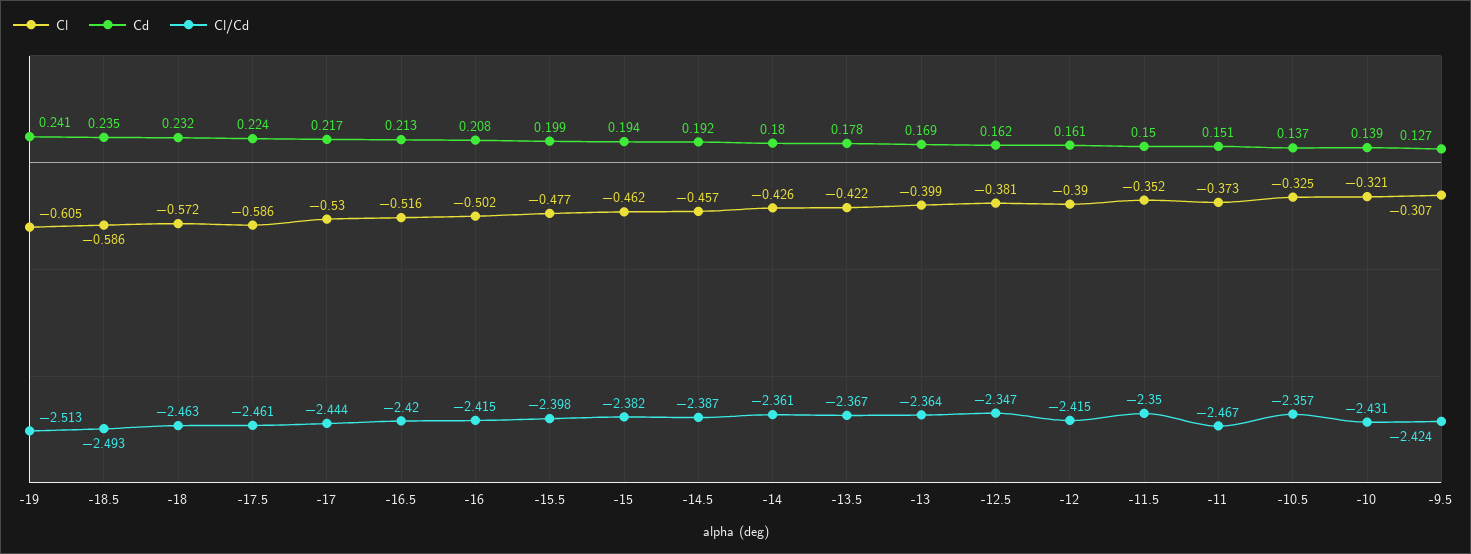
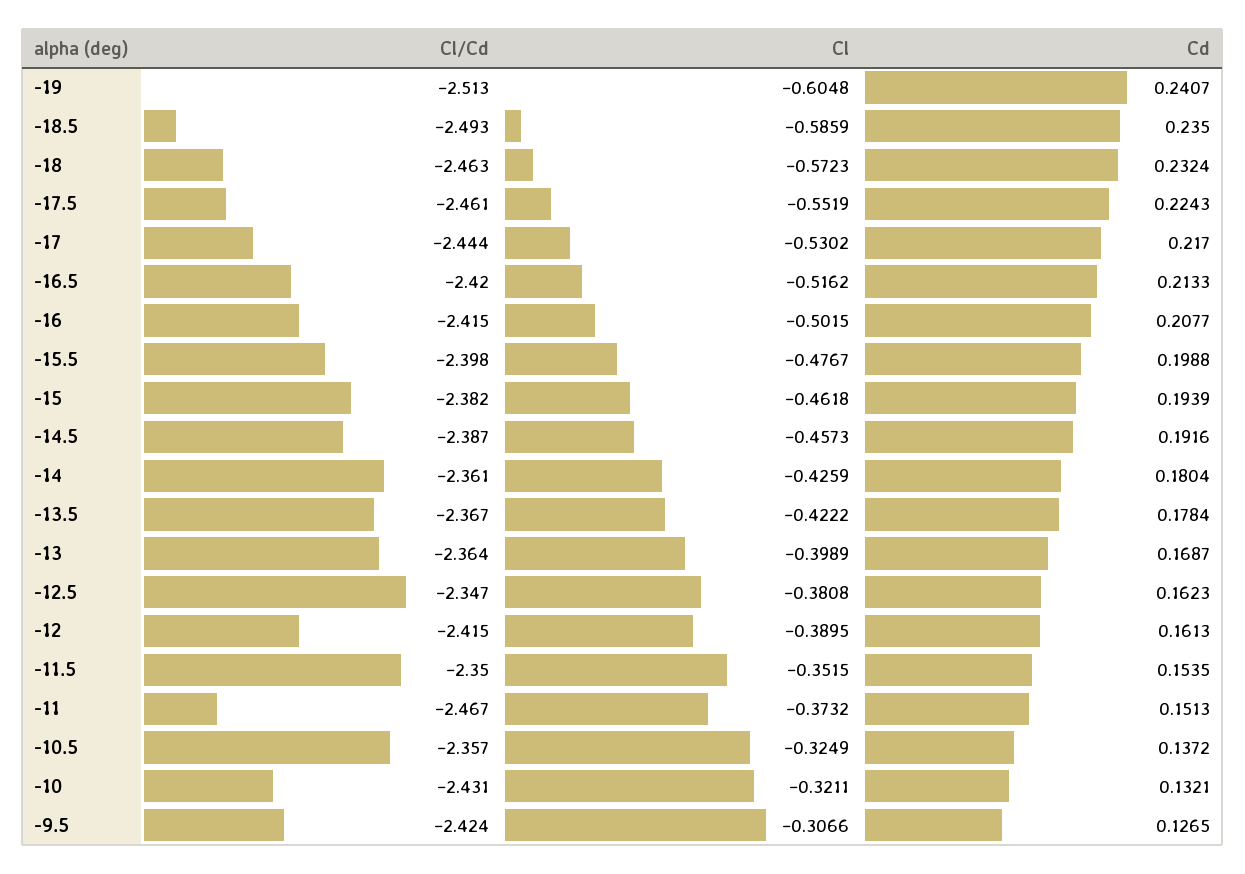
  {
    "Cl": {
      "-19": -0.6048,
      "-18.5": -0.5859,
      "-18": -0.5723,
-     "-17.5": -0.586,
+     "-17.5": -0.5519,
      "-17": -0.5302,
      "-16.5": -0.5162,
      "-16": -0.5015,
      "-15.5": -0.4767,
      "-15": -0.4618,
      "-14.5": -0.4573,
      "-14": -0.4259,
      "-13.5": -0.4222,
      "-13": -0.3989,
      "-12.5": -0.3808,
      "-12": -0.3895,
      "-11.5": -0.3515,
      "-11": -0.3732,
      "-10.5": -0.3249,
      "-10": -0.3211,
      "-9.5": -0.3066
    },
    "Cd": {
      "-19": 0.2407,
      "-18.5": 0.235,
      "-18": 0.2324,
      "-17.5": 0.2243,
      "-17": 0.217,
      "-16.5": 0.2133,
      "-16": 0.2077,
      "-15.5": 0.1988,
      "-15": 0.1939,
      "-14.5": 0.1916,
      "-14": 0.1804,
      "-13.5": 0.1784,
      "-13": 0.1687,
      "-12.5": 0.1623,
      "-12": 0.1613,
-     "-11.5": 0.15,
+     "-11.5": 0.1535,
      "-11": 0.1513,
      "-10.5": 0.1372,
-     "-10": 0.139,
+     "-10": 0.1321,
      "-9.5": 0.1265
    },
    "Cl/Cd": {
      "-19": -2.513,
      "-18.5": -2.493,
      "-18": -2.463,
      "-17.5": -2.461,
      "-17": -2.444,
      "-16.5": -2.42,
      "-16": -2.415,
      "-15.5": -2.398,
      "-15": -2.382,
      "-14.5": -2.387,
      "-14": -2.361,
      "-13.5": -2.367,
      "-13": -2.364,
      "-12.5": -2.347,
      "-12": -2.415,
      "-11.5": -2.35,
      "-11": -2.467,
      "-10.5": -2.357,
      "-10": -2.431,
      "-9.5": -2.424
    }
  }

